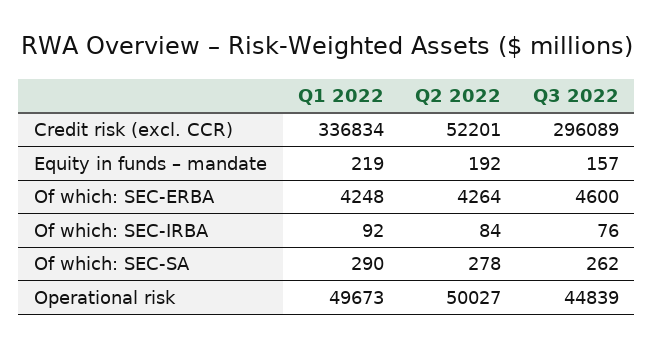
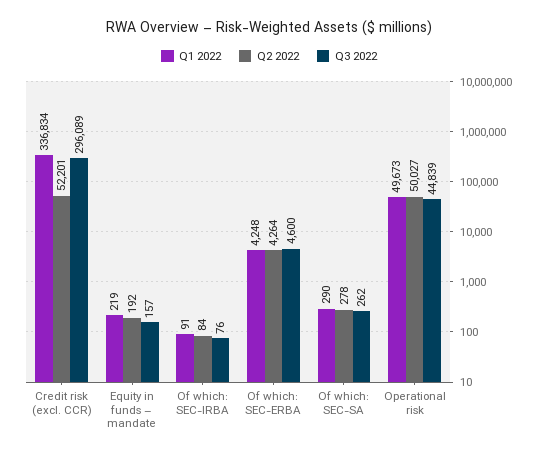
  {
    "Q1 2022": {
      "Credit risk (excl. CCR)": 336834,
      "Equity in funds – mandate": 219,
      "Of which: SEC-ERBA": 4248,
-     "Of which: SEC-IRBA": 92,
+     "Of which: SEC-IRBA": 91,
      "Of which: SEC-SA": 290,
      "Operational risk": 49673
    },
    "Q2 2022": {
      "Credit risk (excl. CCR)": 52201,
      "Equity in funds – mandate": 192,
      "Of which: SEC-ERBA": 4264,
      "Of which: SEC-IRBA": 84,
      "Of which: SEC-SA": 278,
      "Operational risk": 50027
    },
    "Q3 2022": {
      "Credit risk (excl. CCR)": 296089,
      "Equity in funds – mandate": 157,
      "Of which: SEC-ERBA": 4600,
      "Of which: SEC-IRBA": 76,
      "Of which: SEC-SA": 262,
      "Operational risk": 44839
    }
  }

